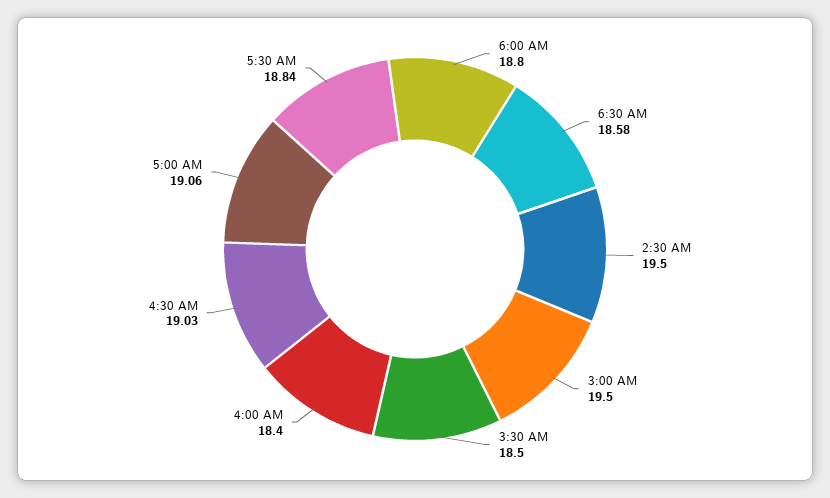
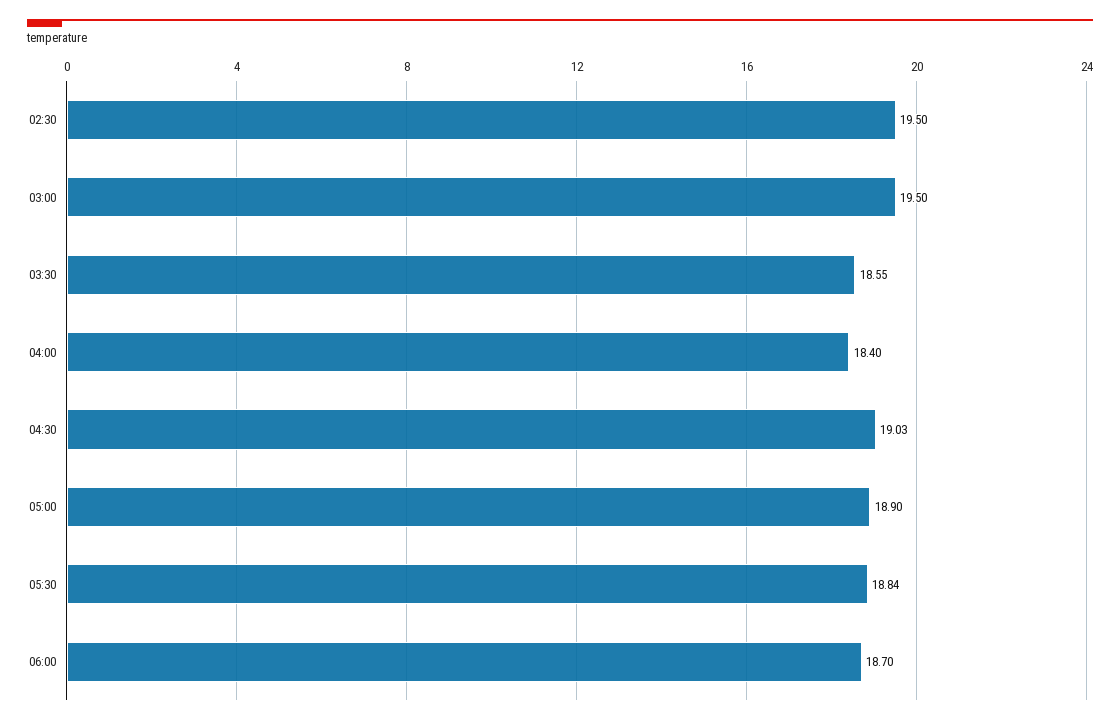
  {
-   "6:00 AM": 18.8,
+   "6:00 AM": 18.7,
-   "6:30 AM": 18.58,
    "2:30 AM": 19.5,
    "3:00 AM": 19.5,
-   "3:30 AM": 18.5,
+   "3:30 AM": 18.55,
    "4:00 AM": 18.4,
    "4:30 AM": 19.03,
-   "5:00 AM": 19.06,
+   "5:00 AM": 18.9,
    "5:30 AM": 18.84
  }

